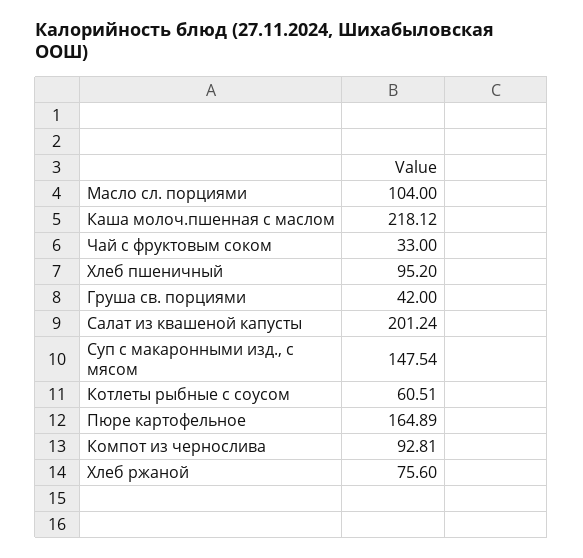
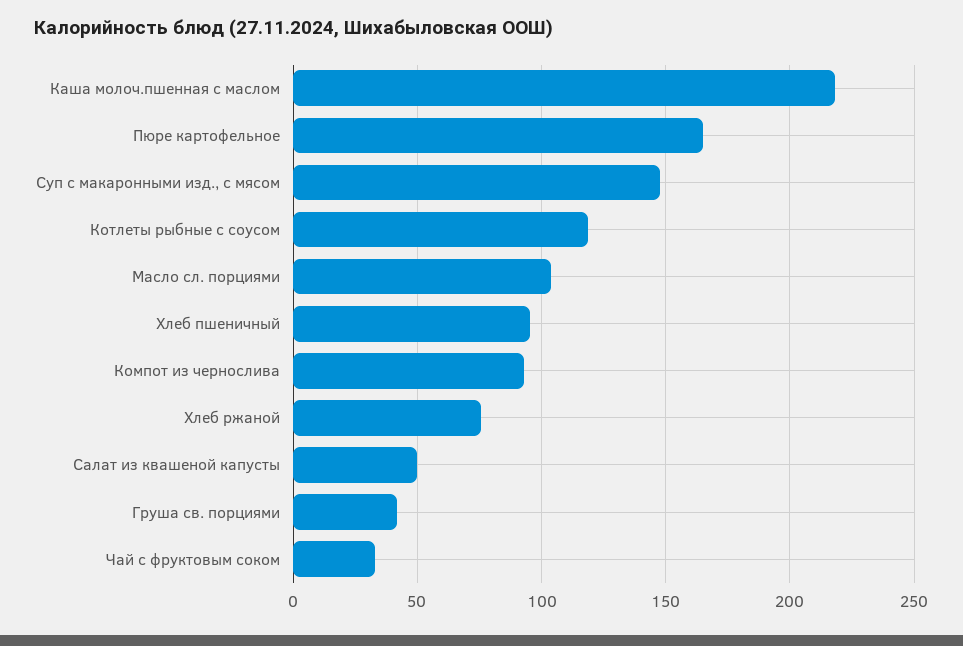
  {
    "Масло сл. порциями": 104,
    "Каша молоч.пшенная с маслом": 218.12,
    "Чай с фруктовым соком": 33,
    "Хлеб пшеничный": 95.2,
    "Груша св. порциями": 42,
-   "Салат из квашеной капусты": 201.24,
+   "Салат из квашеной капусты": 50,
    "Суп с макаронными изд., с мясом": 147.54,
-   "Котлеты рыбные с соусом": 60.51,
+   "Котлеты рыбные с соусом": 120,
    "Пюре картофельное": 164.89,
    "Компот из чернослива": 92.81,
    "Хлеб ржаной": 75.6
  }

